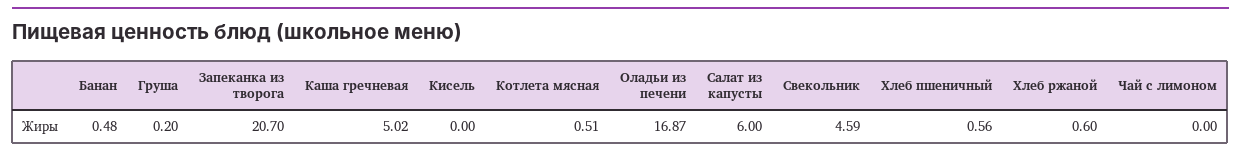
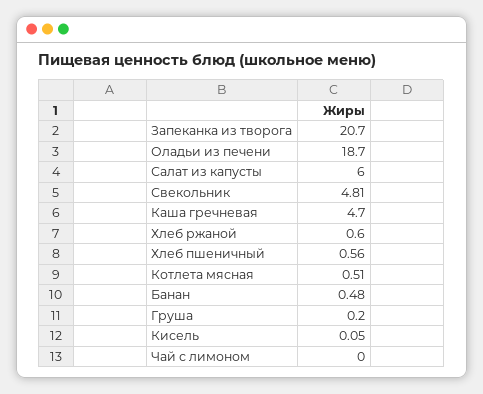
  {
    "Банан": 0.48,
    "Груша": 0.2,
    "Запеканка из творога": 20.7,
-   "Каша гречневая": 5.02,
+   "Каша гречневая": 4.7,
-   "Кисель": 0,
+   "Кисель": 0.05,
    "Котлета мясная": 0.51,
-   "Оладьи из печени": 16.87,
+   "Оладьи из печени": 18.7,
    "Салат из капусты": 6,
-   "Свекольник": 4.59,
+   "Свекольник": 4.81,
    "Хлеб пшеничный": 0.56,
    "Хлеб ржаной": 0.6,
    "Чай с лимоном": 0
  }

